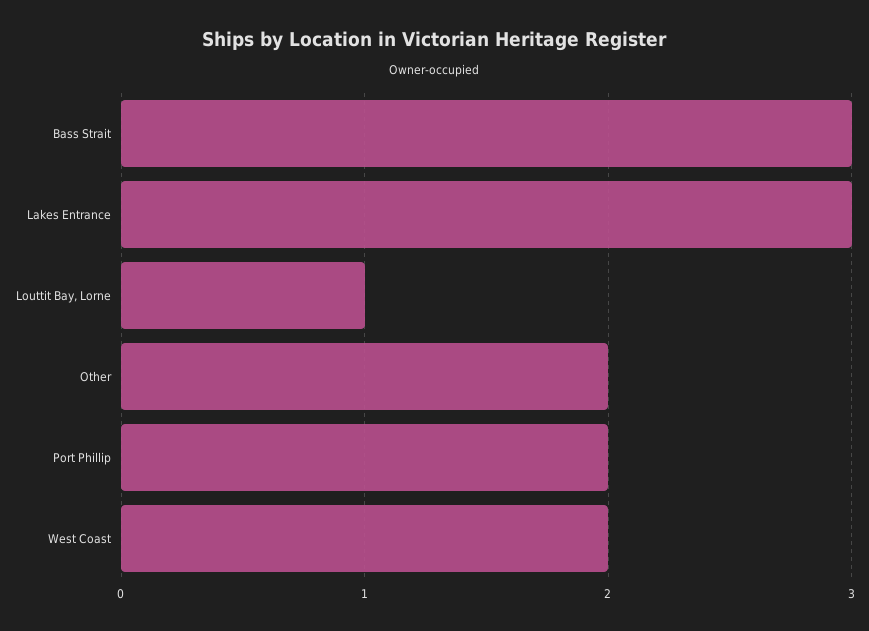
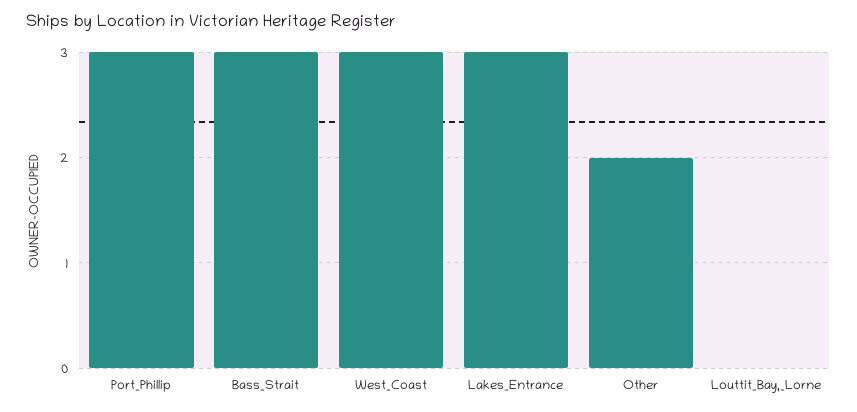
  {
    "Bass Strait": 3,
    "Lakes Entrance": 3,
-   "Louttit Bay, Lorne": 1,
+   "Louttit Bay, Lorne": 0,
    "Other": 2,
-   "Port Phillip": 2,
+   "Port Phillip": 3,
-   "West Coast": 2
+   "West Coast": 3
  }

